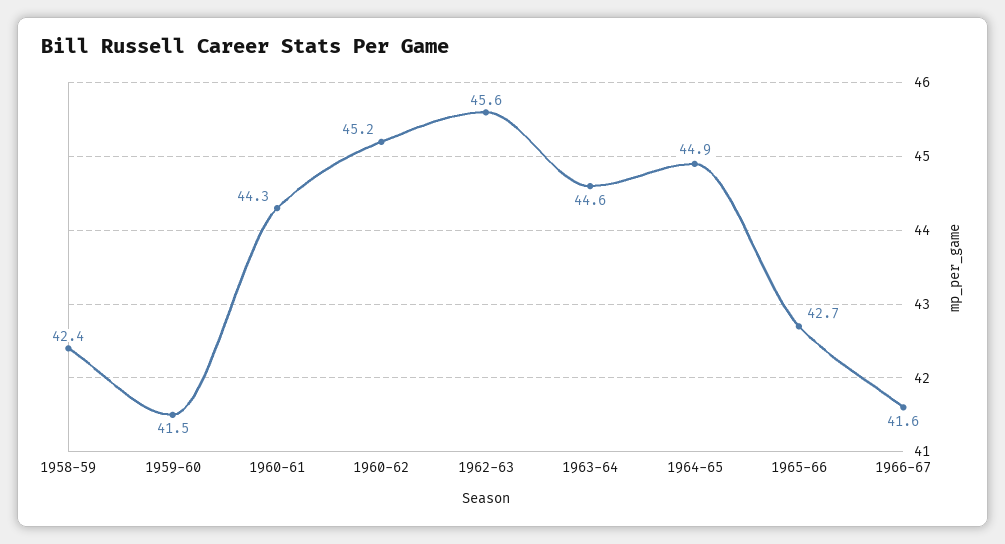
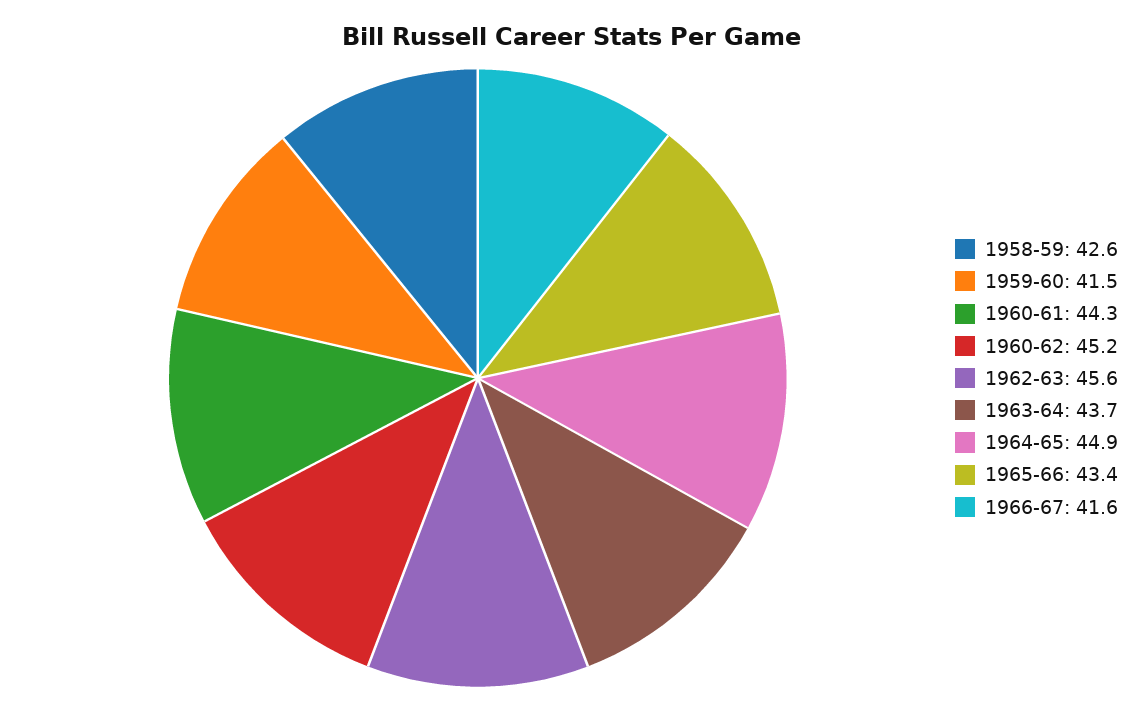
  {
-   "1958-59": 42.4,
+   "1958-59": 42.6,
    "1959-60": 41.5,
    "1960-61": 44.3,
    "1960-62": 45.2,
    "1962-63": 45.6,
-   "1963-64": 44.6,
+   "1963-64": 43.7,
    "1964-65": 44.9,
-   "1965-66": 42.7,
+   "1965-66": 43.4,
    "1966-67": 41.6
  }

